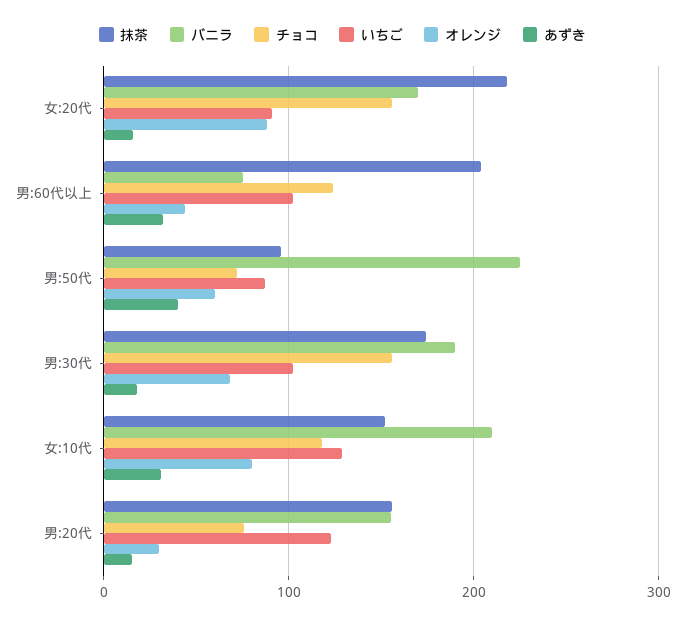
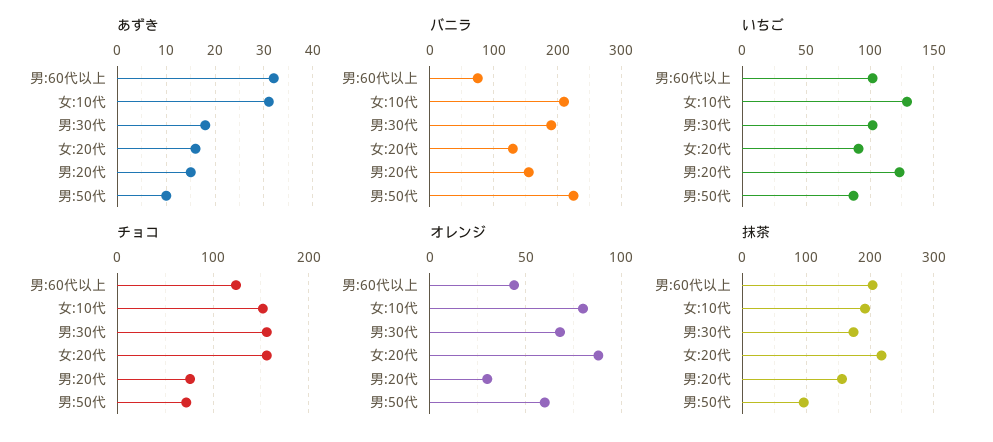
  {
    "抹茶": {
      "女:20代": 220,
      "男:60代以上": 200,
      "男:50代": 100,
      "男:30代": 170,
-     "女:10代": 150,
+     "女:10代": 190,
      "男:20代": 160
    },
    "バニラ": {
-     "女:20代": 170,
+     "女:20代": 130,
      "男:60代以上": 80,
      "男:50代": 230,
      "男:30代": 190,
      "女:10代": 210,
      "男:20代": 160
    },
    "チョコ": {
      "女:20代": 160,
      "男:60代以上": 120,
      "男:50代": 70,
      "男:30代": 160,
-     "女:10代": 120,
+     "女:10代": 150,
      "男:20代": 80
    },
    "いちご": {
      "女:20代": 90,
      "男:60代以上": 100,
      "男:50代": 85,
      "男:30代": 100,
      "女:10代": 130,
      "男:20代": 125
    },
    "オレンジ": {
      "女:20代": 90,
      "男:60代以上": 45,
      "男:50代": 60,
      "男:30代": 70,
      "女:10代": 80,
      "男:20代": 30
    },
    "あずき": {
      "女:20代": 15,
      "男:60代以上": 30,
-     "男:50代": 40,
+     "男:50代": 10,
      "男:30代": 20,
      "女:10代": 30,
      "男:20代": 15
    }
  }

